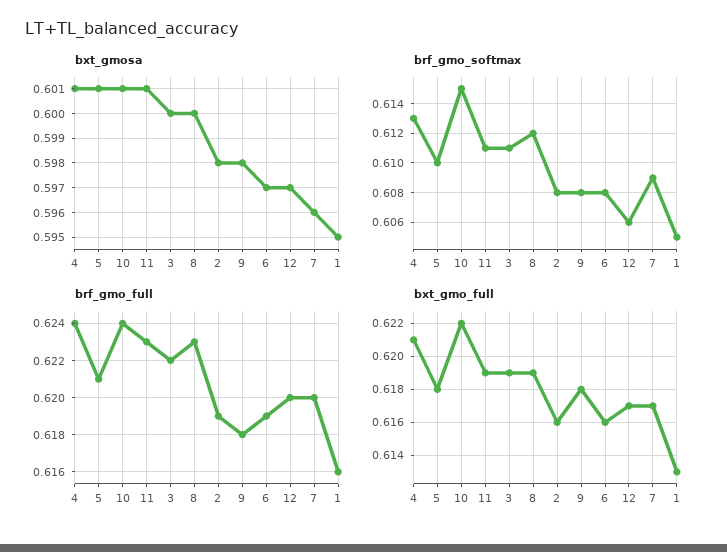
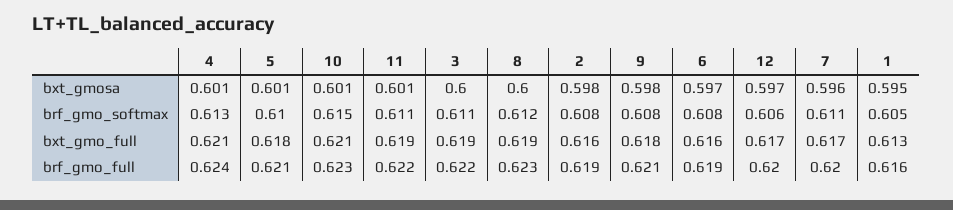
  {
    "bxt_gmosa": {
      "4": 0.601,
      "5": 0.601,
      "10": 0.601,
      "11": 0.601,
      "3": 0.6,
      "8": 0.6,
      "2": 0.598,
      "9": 0.598,
      "6": 0.597,
      "12": 0.597,
      "7": 0.596,
      "1": 0.595
    },
    "brf_gmo_softmax": {
      "4": 0.613,
      "5": 0.61,
      "10": 0.615,
      "11": 0.611,
      "3": 0.611,
      "8": 0.612,
      "2": 0.608,
      "9": 0.608,
      "6": 0.608,
      "12": 0.606,
-     "7": 0.609,
+     "7": 0.611,
      "1": 0.605
    },
    "brf_gmo_full": {
      "4": 0.624,
      "5": 0.621,
-     "10": 0.624,
+     "10": 0.623,
-     "11": 0.623,
+     "11": 0.622,
      "3": 0.622,
      "8": 0.623,
      "2": 0.619,
-     "9": 0.618,
+     "9": 0.621,
      "6": 0.619,
      "12": 0.62,
      "7": 0.62,
      "1": 0.616
    },
    "bxt_gmo_full": {
      "4": 0.621,
      "5": 0.618,
-     "10": 0.622,
+     "10": 0.621,
      "11": 0.619,
      "3": 0.619,
      "8": 0.619,
      "2": 0.616,
      "9": 0.618,
      "6": 0.616,
      "12": 0.617,
      "7": 0.617,
      "1": 0.613
    }
  }

